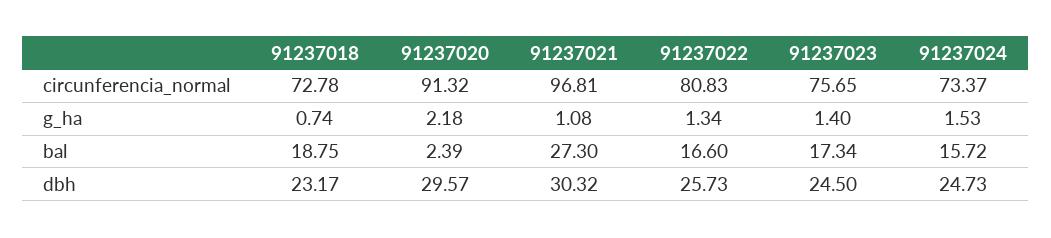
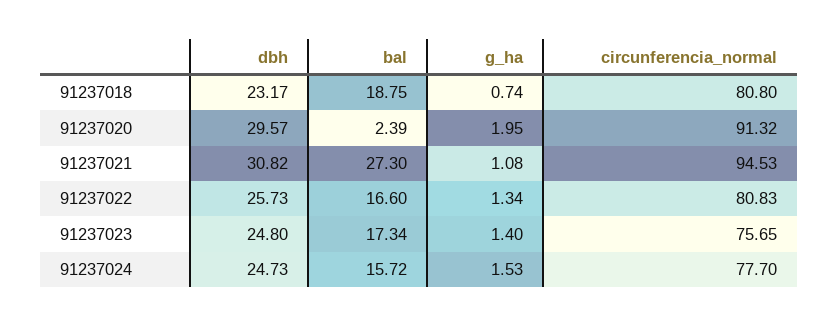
  {
    "91237018": {
-     "circunferencia_normal": 72.78,
+     "circunferencia_normal": 80.8,
      "g_ha": 0.74,
      "bal": 18.75,
      "dbh": 23.17
    },
    "91237020": {
      "circunferencia_normal": 91.32,
-     "g_ha": 2.18,
+     "g_ha": 1.95,
      "bal": 2.39,
      "dbh": 29.57
    },
    "91237021": {
-     "circunferencia_normal": 96.81,
+     "circunferencia_normal": 94.53,
      "g_ha": 1.08,
      "bal": 27.3,
-     "dbh": 30.32
+     "dbh": 30.82
    },
    "91237022": {
      "circunferencia_normal": 80.83,
      "g_ha": 1.34,
      "bal": 16.6,
      "dbh": 25.73
    },
    "91237023": {
      "circunferencia_normal": 75.65,
      "g_ha": 1.4,
      "bal": 17.34,
-     "dbh": 24.5
+     "dbh": 24.8
    },
    "91237024": {
-     "circunferencia_normal": 73.37,
+     "circunferencia_normal": 77.7,
      "g_ha": 1.53,
      "bal": 15.72,
      "dbh": 24.73
    }
  }

